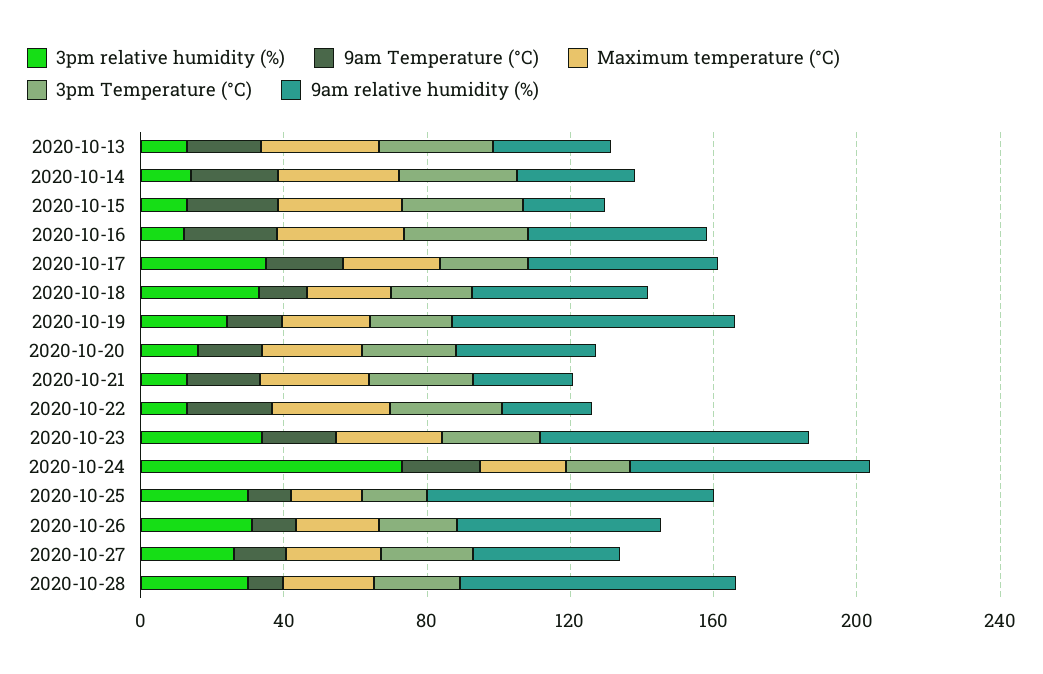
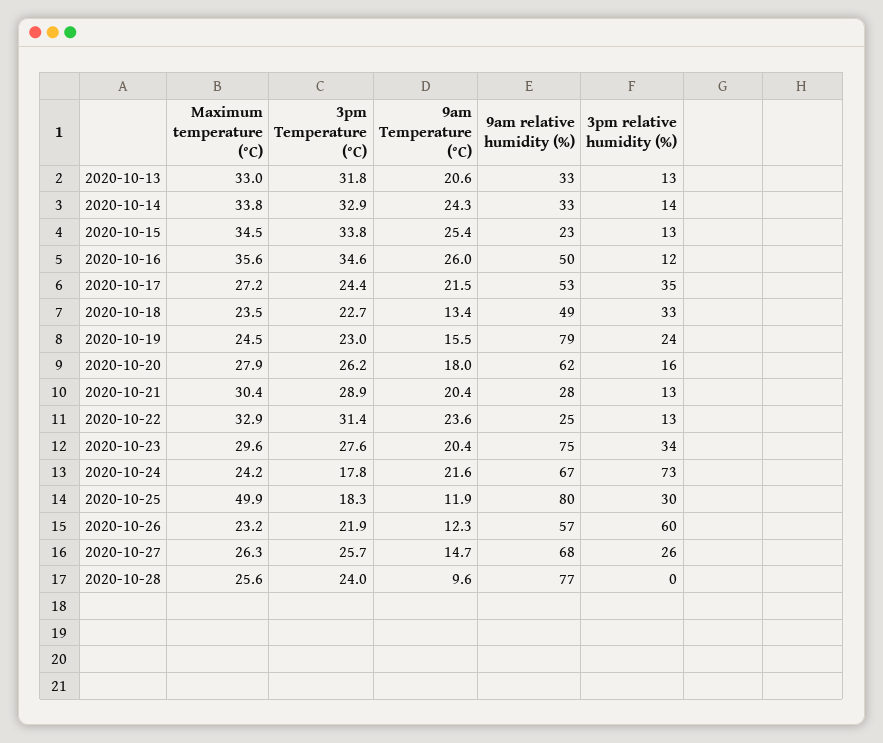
  {
    "3pm relative humidity (%)": {
      "2020-10-13": 13,
      "2020-10-14": 14,
      "2020-10-15": 13,
      "2020-10-16": 12,
      "2020-10-17": 35,
      "2020-10-18": 33,
      "2020-10-19": 24,
      "2020-10-20": 16,
      "2020-10-21": 13,
      "2020-10-22": 13,
      "2020-10-23": 34,
      "2020-10-24": 73,
      "2020-10-25": 30,
-     "2020-10-26": 30,
+     "2020-10-26": 60,
      "2020-10-27": 26,
-     "2020-10-28": 30
+     "2020-10-28": 0
    },
    "9am Temperature (°C)": {
      "2020-10-13": 20.6,
      "2020-10-14": 24.3,
      "2020-10-15": 25.4,
      "2020-10-16": 26,
      "2020-10-17": 21.5,
      "2020-10-18": 13.4,
      "2020-10-19": 15.5,
      "2020-10-20": 18,
      "2020-10-21": 20.4,
      "2020-10-22": 23.6,
      "2020-10-23": 20.4,
      "2020-10-24": 21.6,
      "2020-10-25": 11.9,
      "2020-10-26": 12.3,
      "2020-10-27": 14.7,
      "2020-10-28": 9.6
    },
    "Maximum temperature (°C)": {
      "2020-10-13": 33,
      "2020-10-14": 33.8,
      "2020-10-15": 34.5,
      "2020-10-16": 35.6,
      "2020-10-17": 27.2,
      "2020-10-18": 23.5,
      "2020-10-19": 24.5,
      "2020-10-20": 27.9,
      "2020-10-21": 30.4,
      "2020-10-22": 32.9,
      "2020-10-23": 29.6,
      "2020-10-24": 24.2,
-     "2020-10-25": 20,
+     "2020-10-25": 49.9,
      "2020-10-26": 23.2,
      "2020-10-27": 26.3,
      "2020-10-28": 25.6
    },
    "3pm Temperature (°C)": {
      "2020-10-13": 31.8,
      "2020-10-14": 32.9,
      "2020-10-15": 33.8,
      "2020-10-16": 34.6,
      "2020-10-17": 24.4,
      "2020-10-18": 22.7,
      "2020-10-19": 23,
      "2020-10-20": 26.2,
      "2020-10-21": 28.9,
      "2020-10-22": 31.4,
      "2020-10-23": 27.6,
      "2020-10-24": 17.8,
      "2020-10-25": 18.3,
      "2020-10-26": 21.9,
      "2020-10-27": 25.7,
      "2020-10-28": 24
    },
    "9am relative humidity (%)": {
      "2020-10-13": 33,
      "2020-10-14": 33,
      "2020-10-15": 23,
      "2020-10-16": 50,
      "2020-10-17": 53,
      "2020-10-18": 49,
      "2020-10-19": 79,
-     "2020-10-20": 40,
+     "2020-10-20": 62,
      "2020-10-21": 28,
      "2020-10-22": 25,
      "2020-10-23": 75,
      "2020-10-24": 67,
      "2020-10-25": 80,
      "2020-10-26": 57,
-     "2020-10-27": 40,
+     "2020-10-27": 68,
      "2020-10-28": 77
    }
  }

